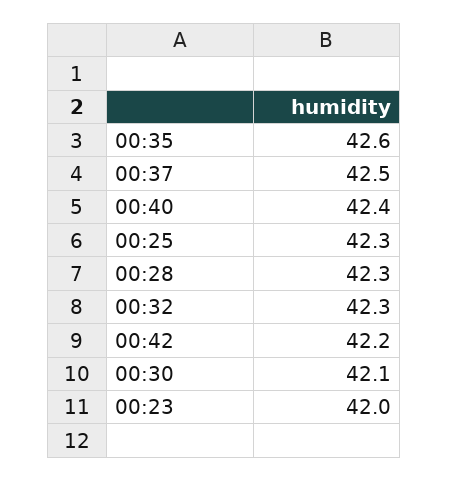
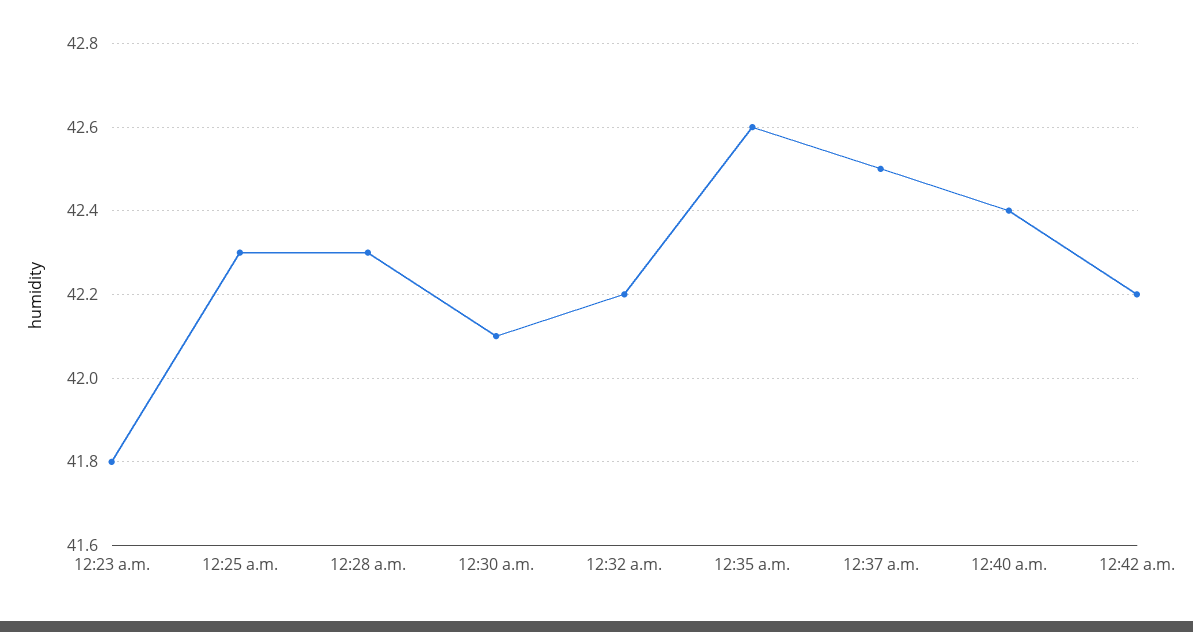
  {
    "00:35": 42.6,
    "00:37": 42.5,
    "00:40": 42.4,
    "00:25": 42.3,
    "00:28": 42.3,
-   "00:32": 42.3,
+   "00:32": 42.2,
    "00:42": 42.2,
    "00:30": 42.1,
-   "00:23": 42
+   "00:23": 41.8
  }

